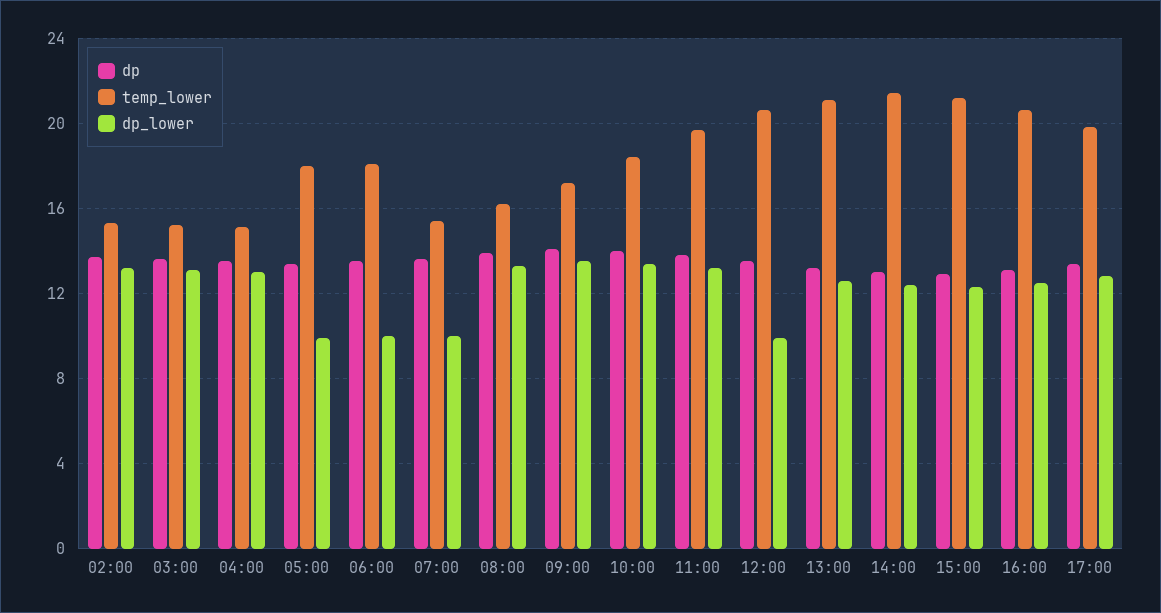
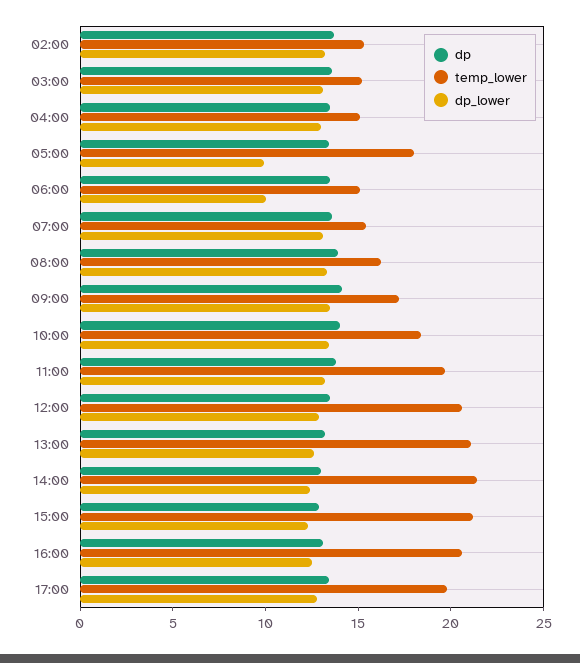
  {
    "dp": {
      "02:00": 13.5,
      "03:00": 13.5,
      "04:00": 13.5,
      "05:00": 13.5,
      "06:00": 13.5,
      "07:00": 13.5,
      "08:00": 14,
      "09:00": 14,
      "10:00": 14,
      "11:00": 14,
      "12:00": 13.5,
      "13:00": 13,
      "14:00": 13,
      "15:00": 13,
      "16:00": 13,
      "17:00": 13.5
    },
    "temp_lower": {
      "02:00": 15.5,
      "03:00": 15,
      "04:00": 15,
      "05:00": 18,
-     "06:00": 18,
+     "06:00": 15,
      "07:00": 15.5,
      "08:00": 16,
      "09:00": 17,
      "10:00": 18.5,
      "11:00": 19.5,
      "12:00": 20.5,
      "13:00": 21,
      "14:00": 21.5,
      "15:00": 21,
      "16:00": 20.5,
      "17:00": 20
    },
    "dp_lower": {
      "02:00": 13,
      "03:00": 13,
      "04:00": 13,
      "05:00": 10,
      "06:00": 10,
-     "07:00": 10,
+     "07:00": 13,
      "08:00": 13.5,
      "09:00": 13.5,
      "10:00": 13.5,
      "11:00": 13,
-     "12:00": 10,
+     "12:00": 13,
      "13:00": 12.5,
      "14:00": 12.5,
      "15:00": 12.5,
      "16:00": 12.5,
      "17:00": 13
    }
  }

